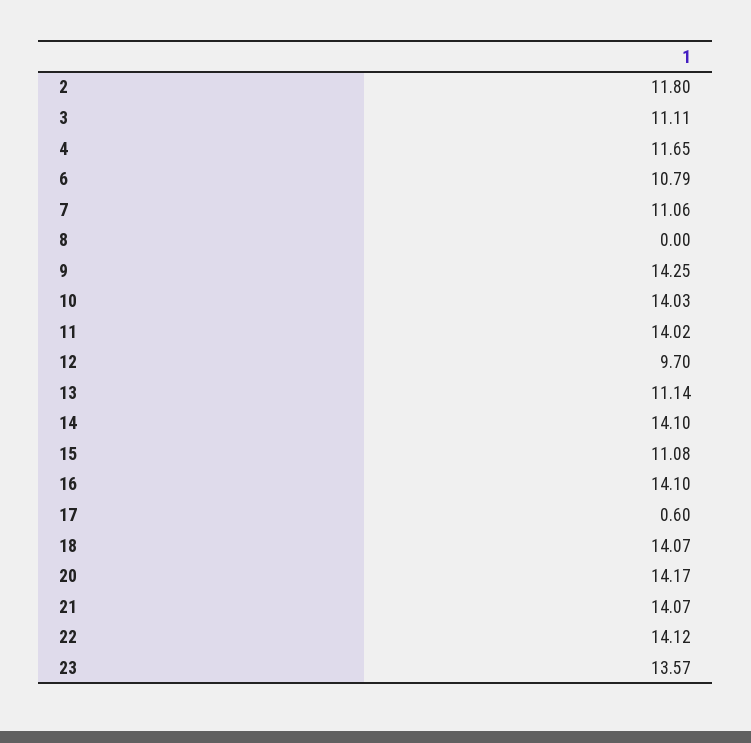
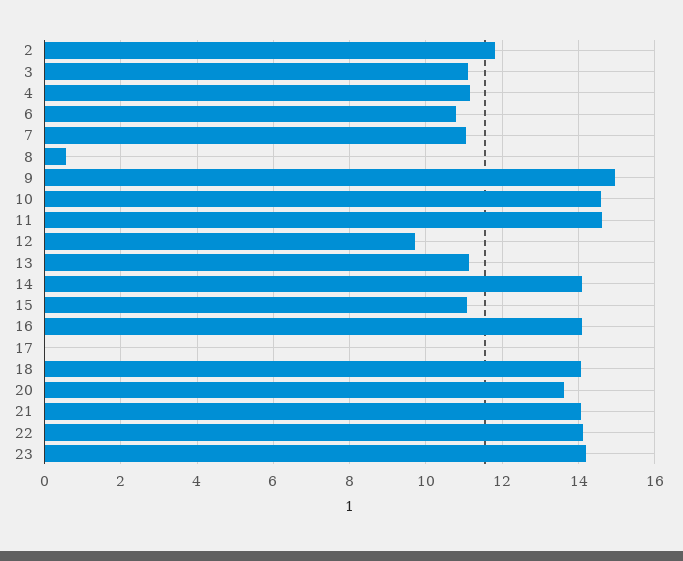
  {
    "2": 11.8,
    "3": 11.11,
-   "4": 11.65,
+   "4": 11.2,
    "6": 10.79,
    "7": 11.06,
-   "8": 0,
+   "8": 0.6,
-   "9": 14.25,
+   "9": 15,
-   "10": 14.03,
+   "10": 14.6,
-   "11": 14.02,
+   "11": 14.6,
    "12": 9.7,
    "13": 11.14,
    "14": 14.1,
    "15": 11.08,
    "16": 14.1,
-   "17": 0.6,
+   "17": 0,
    "18": 14.07,
-   "20": 14.17,
+   "20": 13.6,
    "21": 14.07,
    "22": 14.12,
-   "23": 13.57
+   "23": 14.2
  }

